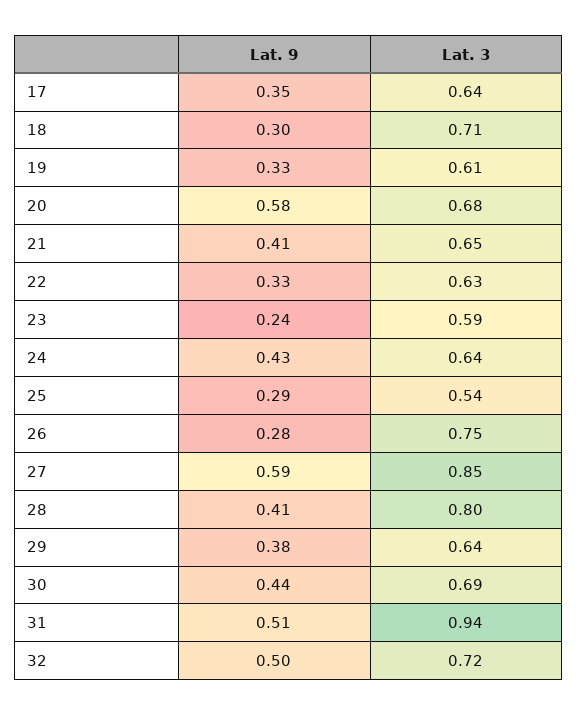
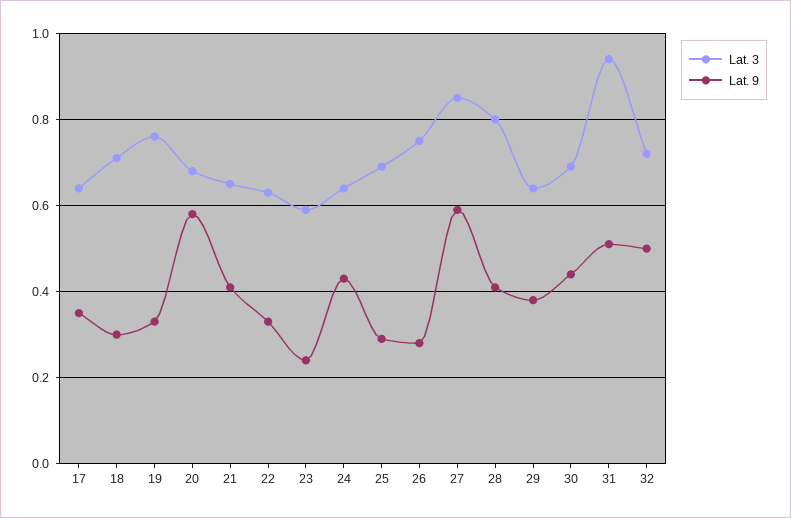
  {
    "Lat. 9": {
      "17": 0.35,
      "18": 0.3,
      "19": 0.33,
      "20": 0.58,
      "21": 0.41,
      "22": 0.33,
      "23": 0.24,
      "24": 0.43,
      "25": 0.29,
      "26": 0.28,
      "27": 0.59,
      "28": 0.41,
      "29": 0.38,
      "30": 0.44,
      "31": 0.51,
      "32": 0.5
    },
    "Lat. 3": {
      "17": 0.64,
      "18": 0.71,
-     "19": 0.61,
+     "19": 0.75,
      "20": 0.68,
      "21": 0.65,
      "22": 0.63,
      "23": 0.59,
      "24": 0.64,
-     "25": 0.54,
+     "25": 0.7,
      "26": 0.75,
      "27": 0.85,
      "28": 0.8,
      "29": 0.64,
      "30": 0.69,
      "31": 0.94,
      "32": 0.72
    }
  }

